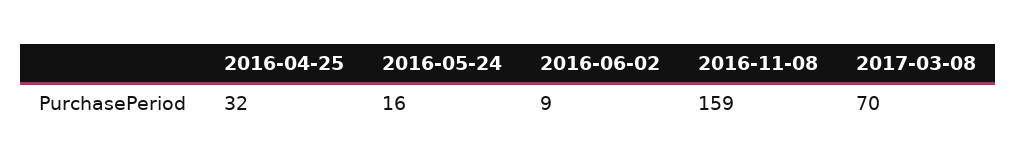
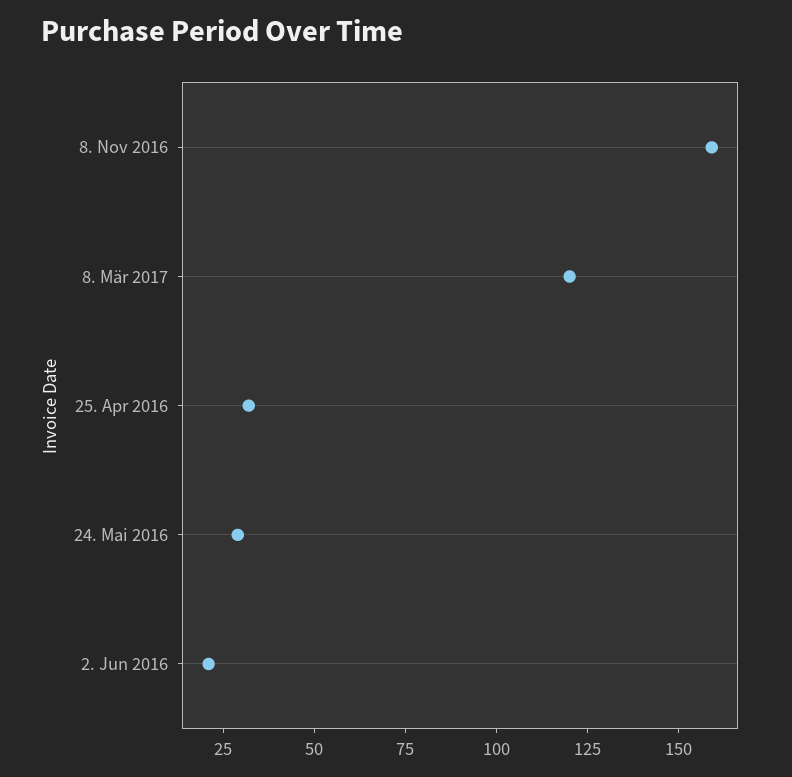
  {
    "2016-04-25": 32,
-   "2016-05-24": 16,
+   "2016-05-24": 30,
-   "2016-06-02": 9,
+   "2016-06-02": 20,
    "2016-11-08": 159,
-   "2017-03-08": 70
+   "2017-03-08": 120
  }

